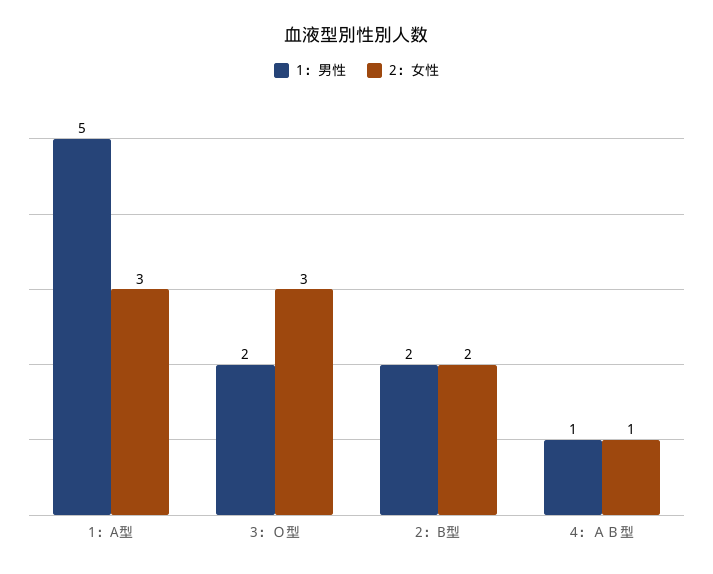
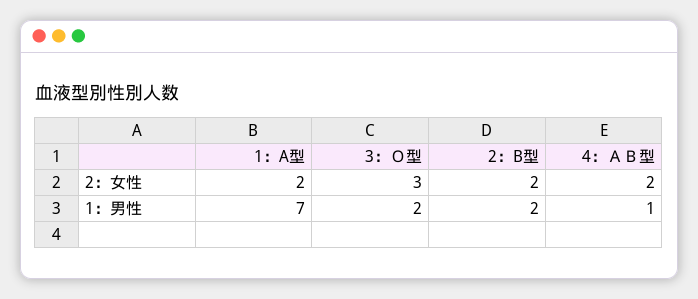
  {
    "1：男性": {
-     "1：A型": 5,
+     "1：A型": 7,
      "3：Ｏ型": 2,
      "2：B型": 2,
      "4：ＡＢ型": 1
    },
    "2：女性": {
-     "1：A型": 3,
+     "1：A型": 2,
      "3：Ｏ型": 3,
      "2：B型": 2,
-     "4：ＡＢ型": 1
+     "4：ＡＢ型": 2
    }
  }

